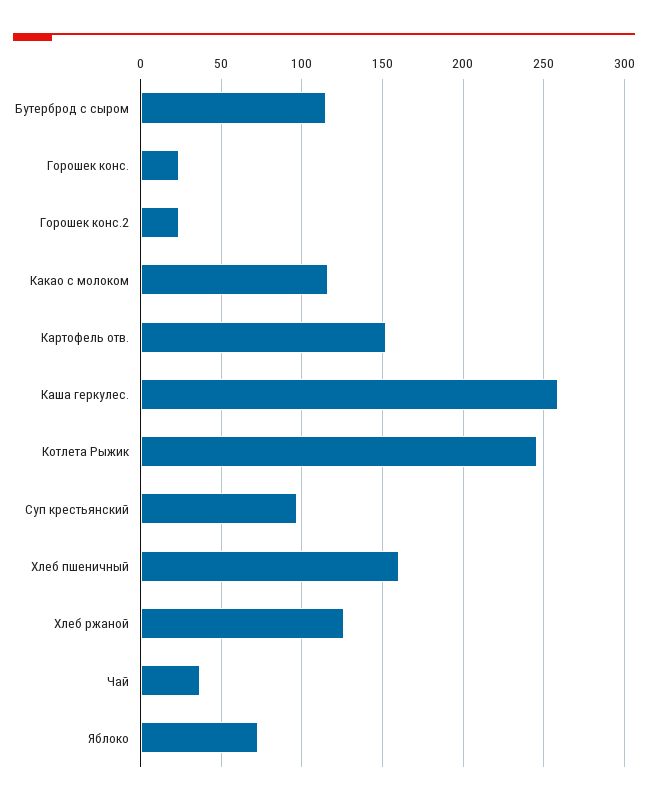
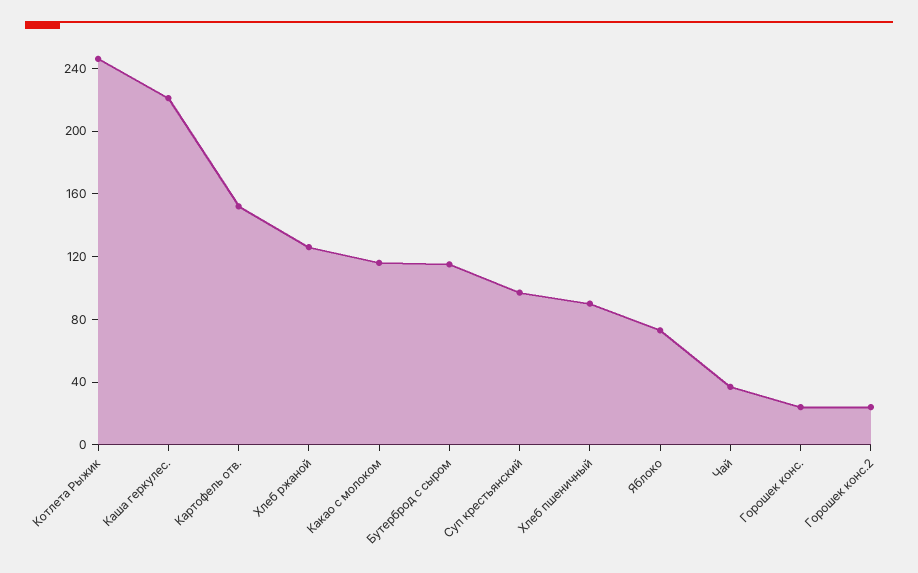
  {
    "Бутерброд с сыром": 115,
    "Горошек конс.": 25,
    "Горошек конс.2": 25,
    "Какао с молоком": 115,
    "Картофель отв.": 150,
-   "Каша геркулес.": 260,
+   "Каша геркулес.": 220,
    "Котлета Рыжик": 245,
    "Суп крестьянский": 95,
-   "Хлеб пшеничный": 160,
+   "Хлеб пшеничный": 90,
    "Хлеб ржаной": 125,
    "Чай": 35,
    "Яблоко": 75
  }

